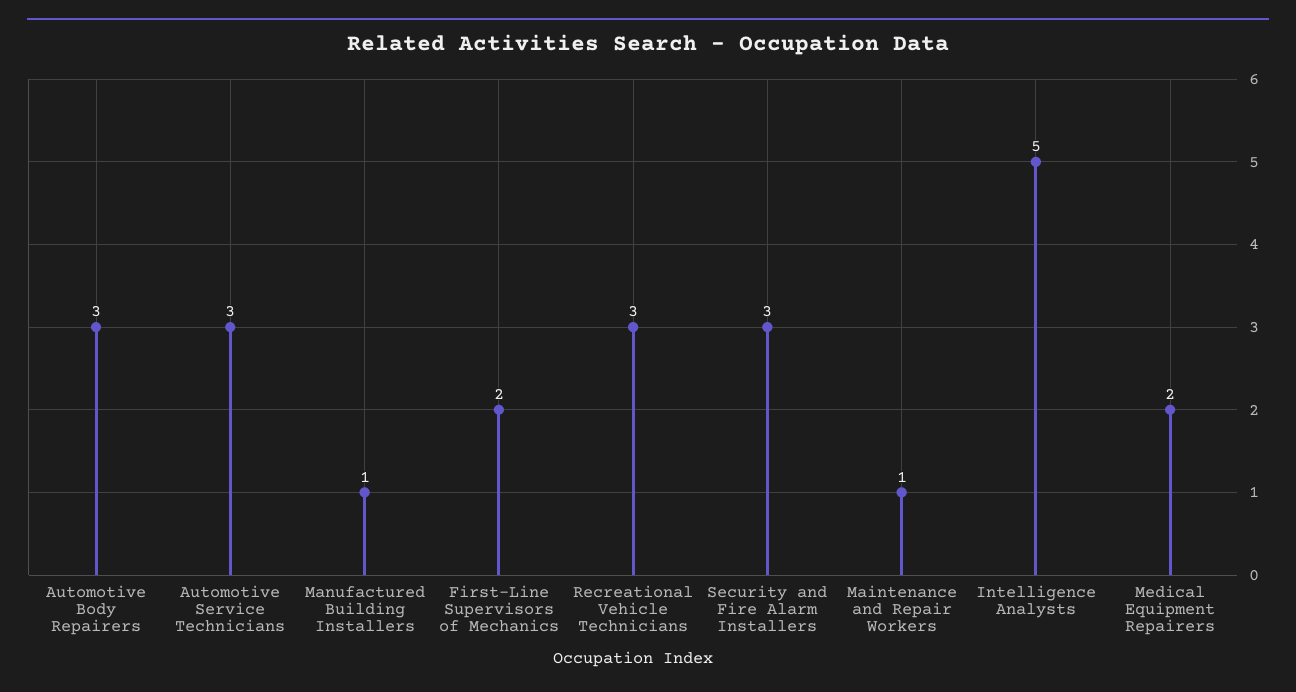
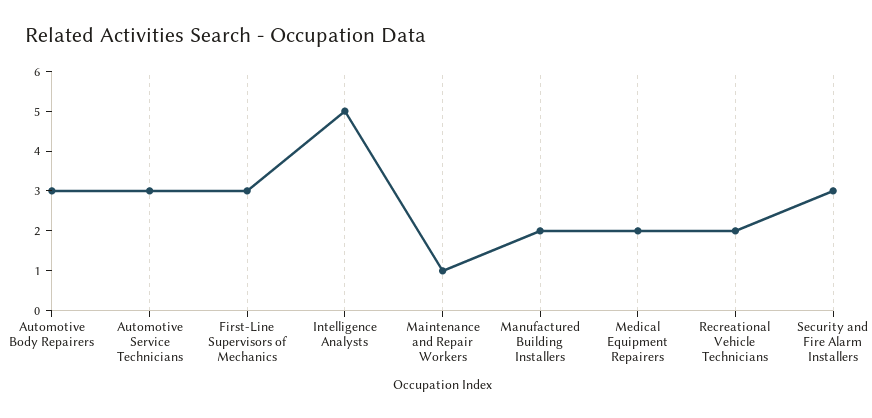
  {
    "Automotive Body Repairers": 3,
    "Automotive Service Technicians": 3,
-   "Manufactured Building Installers": 1,
+   "Manufactured Building Installers": 2,
-   "First-Line Supervisors of Mechanics": 2,
+   "First-Line Supervisors of Mechanics": 3,
-   "Recreational Vehicle Technicians": 3,
+   "Recreational Vehicle Technicians": 2,
    "Security and Fire Alarm Installers": 3,
    "Maintenance and Repair Workers": 1,
    "Intelligence Analysts": 5,
    "Medical Equipment Repairers": 2
  }

